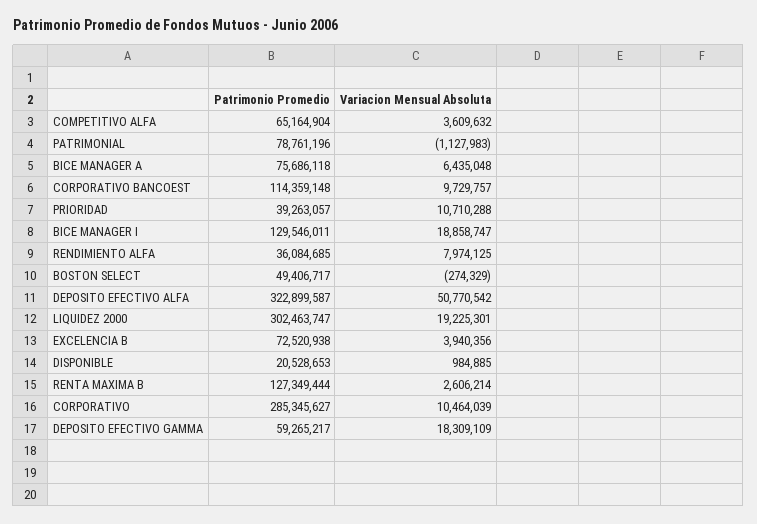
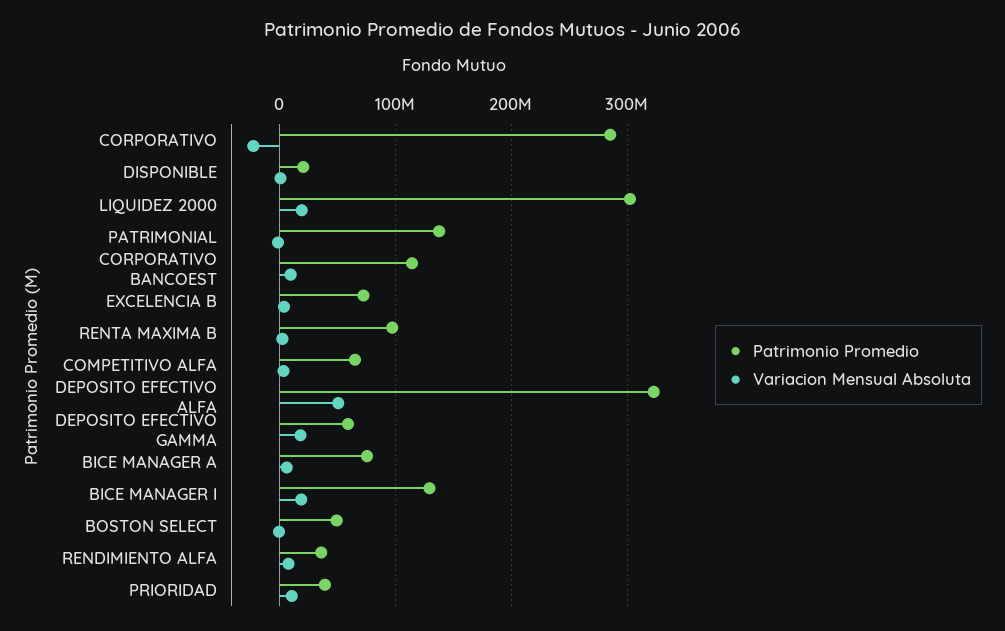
  {
    "Patrimonio Promedio": {
      "COMPETITIVO ALFA": 65164904,
-     "PATRIMONIAL": 78761196,
+     "PATRIMONIAL": 140000000,
      "BICE MANAGER A": 75686118,
      "CORPORATIVO BANCOEST": 114359148,
      "PRIORIDAD": 39263057,
      "BICE MANAGER I": 129546011,
      "RENDIMIENTO ALFA": 36084685,
      "BOSTON SELECT": 49406717,
      "DEPOSITO EFECTIVO ALFA": 322899587,
      "LIQUIDEZ 2000": 302463747,
      "EXCELENCIA B": 72520938,
      "DISPONIBLE": 20528653,
-     "RENTA MAXIMA B": 127349444,
+     "RENTA MAXIMA B": 100000000,
      "CORPORATIVO": 285345627,
      "DEPOSITO EFECTIVO GAMMA": 59265217
    },
    "Variacion Mensual Absoluta": {
      "COMPETITIVO ALFA": 3609632,
      "PATRIMONIAL": -1127983,
      "BICE MANAGER A": 6435048,
      "CORPORATIVO BANCOEST": 9729757,
      "PRIORIDAD": 10710288,
      "BICE MANAGER I": 18858747,
      "RENDIMIENTO ALFA": 7974125,
      "BOSTON SELECT": -274329,
      "DEPOSITO EFECTIVO ALFA": 50770542,
      "LIQUIDEZ 2000": 19225301,
      "EXCELENCIA B": 3940356,
      "DISPONIBLE": 984885,
      "RENTA MAXIMA B": 2606214,
-     "CORPORATIVO": 10464039,
+     "CORPORATIVO": -20000000,
      "DEPOSITO EFECTIVO GAMMA": 18309109
    }
  }

